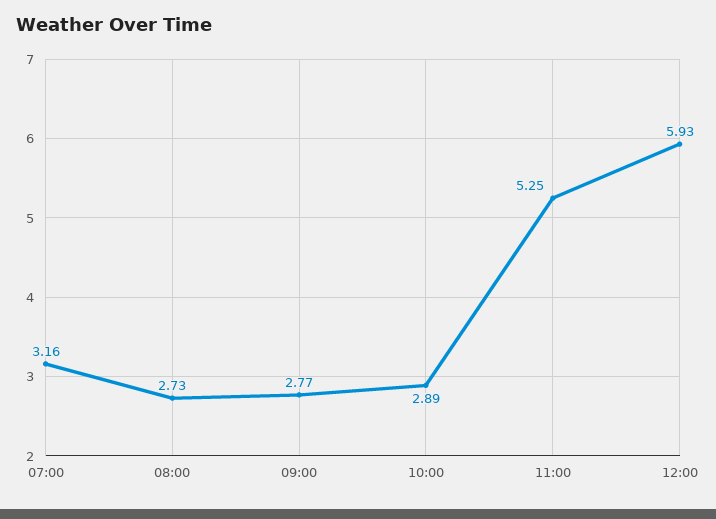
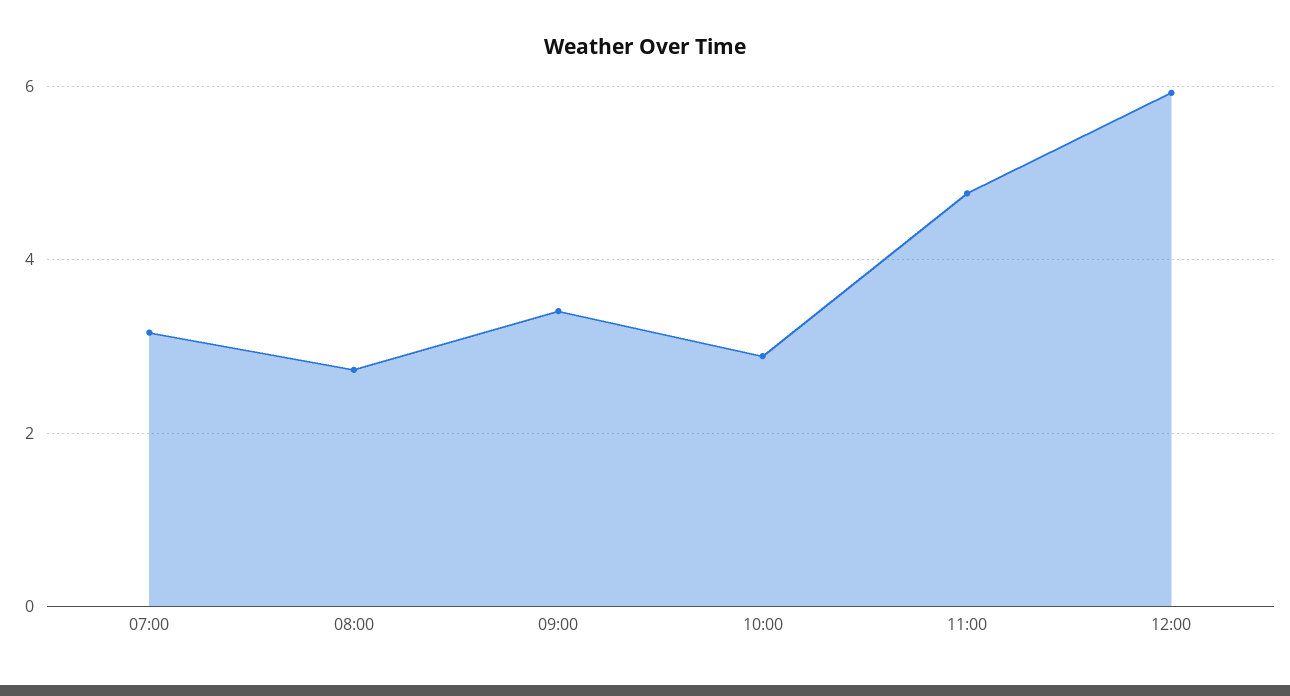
  {
    "07:00": 3.16,
    "08:00": 2.73,
-   "09:00": 2.77,
+   "09:00": 3.4,
    "10:00": 2.89,
-   "11:00": 5.25,
+   "11:00": 4.8,
    "12:00": 5.93
  }

